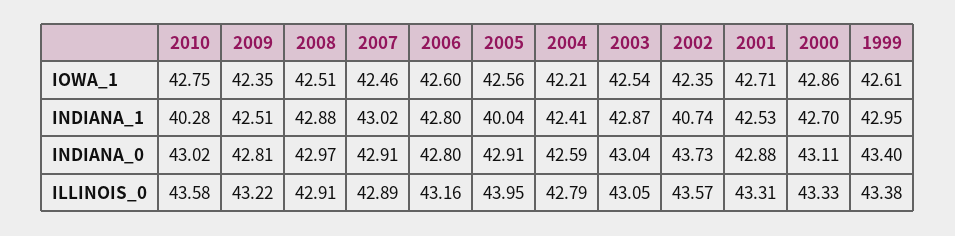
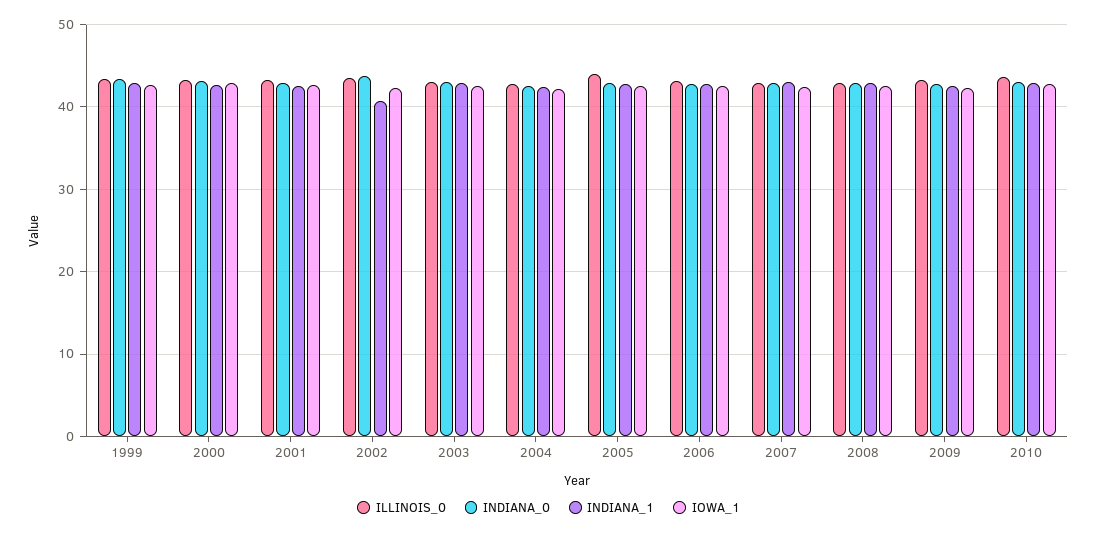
  {
    "IOWA_1": {
      "2010": 42.75,
      "2009": 42.35,
      "2008": 42.51,
      "2007": 42.46,
      "2006": 42.6,
      "2005": 42.56,
      "2004": 42.21,
      "2003": 42.54,
      "2002": 42.35,
      "2001": 42.71,
      "2000": 42.86,
      "1999": 42.61
    },
    "INDIANA_1": {
-     "2010": 40.28,
+     "2010": 43,
      "2009": 42.51,
      "2008": 42.88,
      "2007": 43.02,
      "2006": 42.8,
-     "2005": 40.04,
+     "2005": 43,
      "2004": 42.41,
      "2003": 42.87,
      "2002": 40.74,
      "2001": 42.53,
      "2000": 42.7,
      "1999": 42.95
    },
    "INDIANA_0": {
      "2010": 43.02,
      "2009": 42.81,
      "2008": 42.97,
      "2007": 42.91,
      "2006": 42.8,
      "2005": 42.91,
      "2004": 42.59,
      "2003": 43.04,
      "2002": 43.73,
      "2001": 42.88,
      "2000": 43.11,
      "1999": 43.4
    },
    "ILLINOIS_0": {
      "2010": 43.58,
      "2009": 43.22,
      "2008": 42.91,
      "2007": 42.89,
      "2006": 43.16,
      "2005": 43.95,
      "2004": 42.79,
      "2003": 43.05,
      "2002": 43.57,
      "2001": 43.31,
      "2000": 43.33,
      "1999": 43.38
    }
  }

